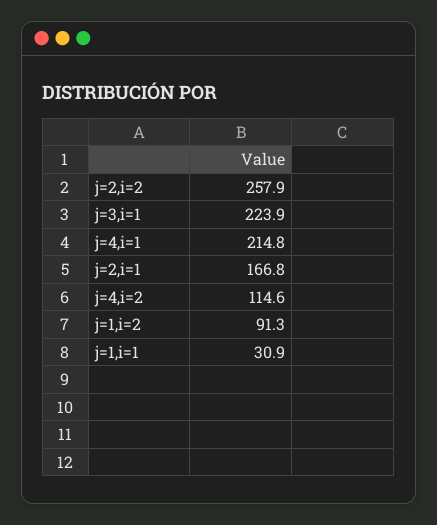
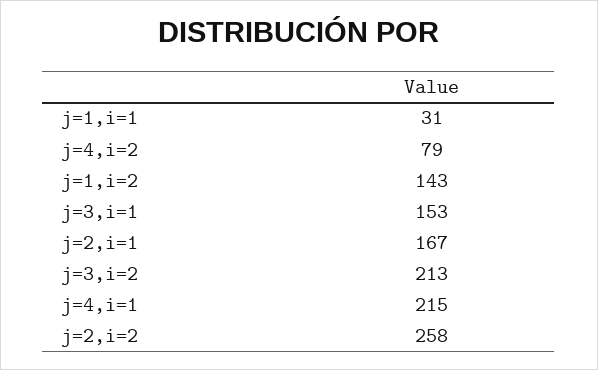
  {
    "j=2,i=2": 257.9,
-   "j=3,i=1": 223.9,
+   "j=3,i=1": 153,
    "j=4,i=1": 214.8,
    "j=2,i=1": 166.8,
-   "j=4,i=2": 114.6,
+   "j=4,i=2": 79,
-   "j=1,i=2": 91.3,
+   "j=1,i=2": 143,
-   "j=1,i=1": 30.9
+   "j=1,i=1": 30.9,
+   "j=3,i=2": 213
  }

